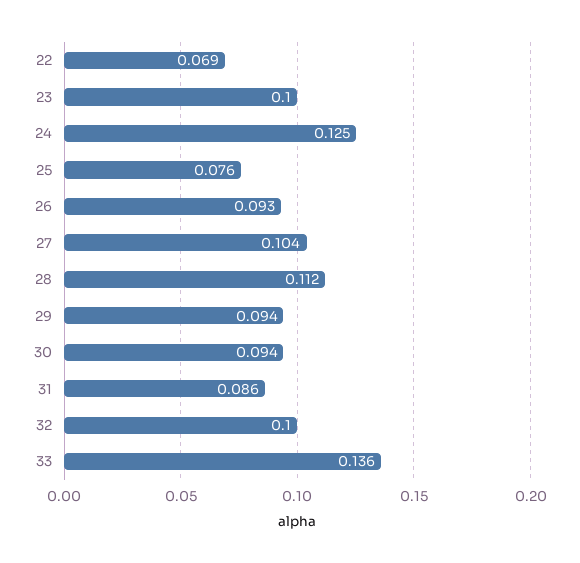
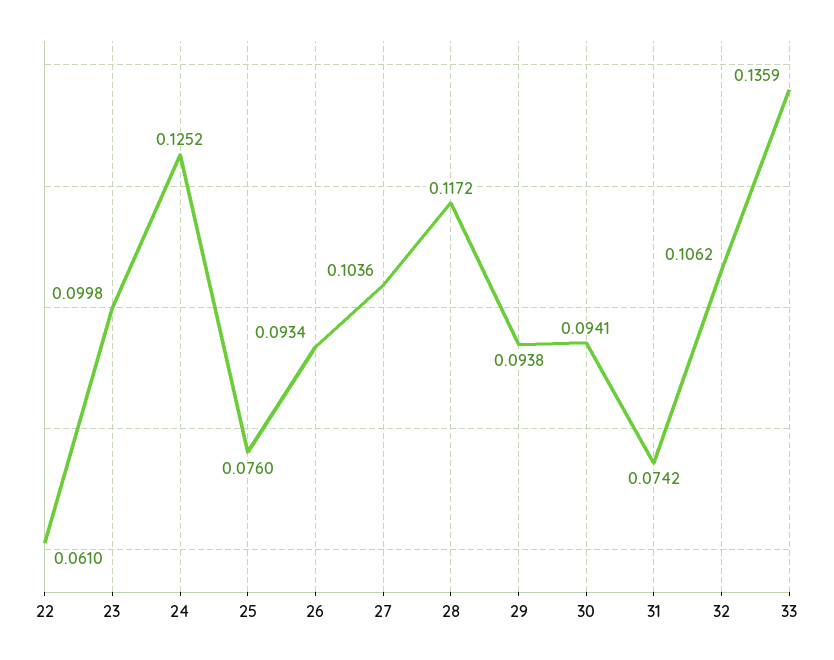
  {
-   "22": 0.069,
+   "22": 0.061,
    "23": 0.0998,
    "24": 0.1252,
    "25": 0.076,
    "26": 0.0934,
    "27": 0.1036,
-   "28": 0.112,
+   "28": 0.1172,
    "29": 0.0938,
    "30": 0.0941,
-   "31": 0.086,
+   "31": 0.0742,
-   "32": 0.1,
+   "32": 0.1062,
    "33": 0.1359
  }

